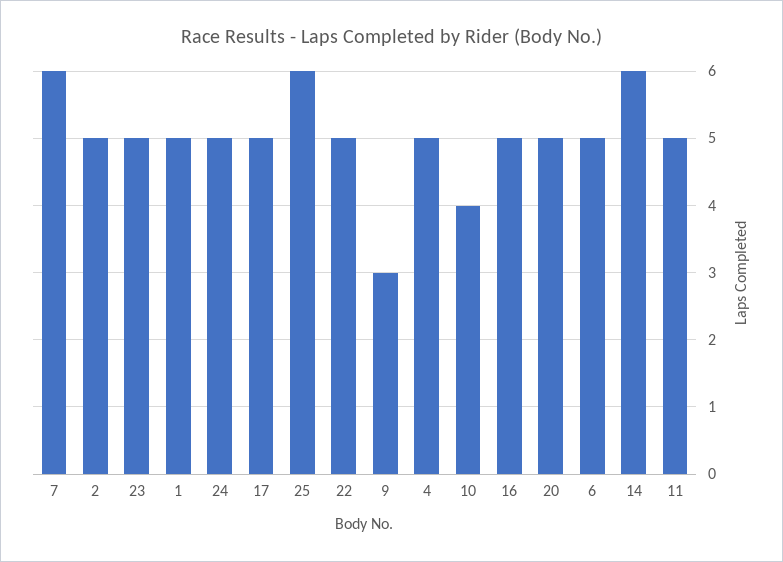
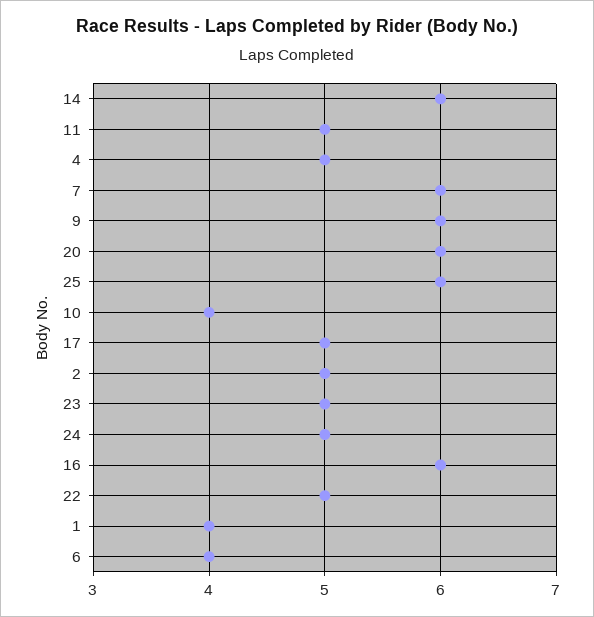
  {
    "7": 6,
    "2": 5,
    "23": 5,
-   "1": 5,
+   "1": 4,
    "24": 5,
    "17": 5,
    "25": 6,
    "22": 5,
-   "9": 3,
+   "9": 6,
    "4": 5,
    "10": 4,
-   "16": 5,
+   "16": 6,
-   "20": 5,
+   "20": 6,
-   "6": 5,
+   "6": 4,
    "14": 6,
    "11": 5
  }

